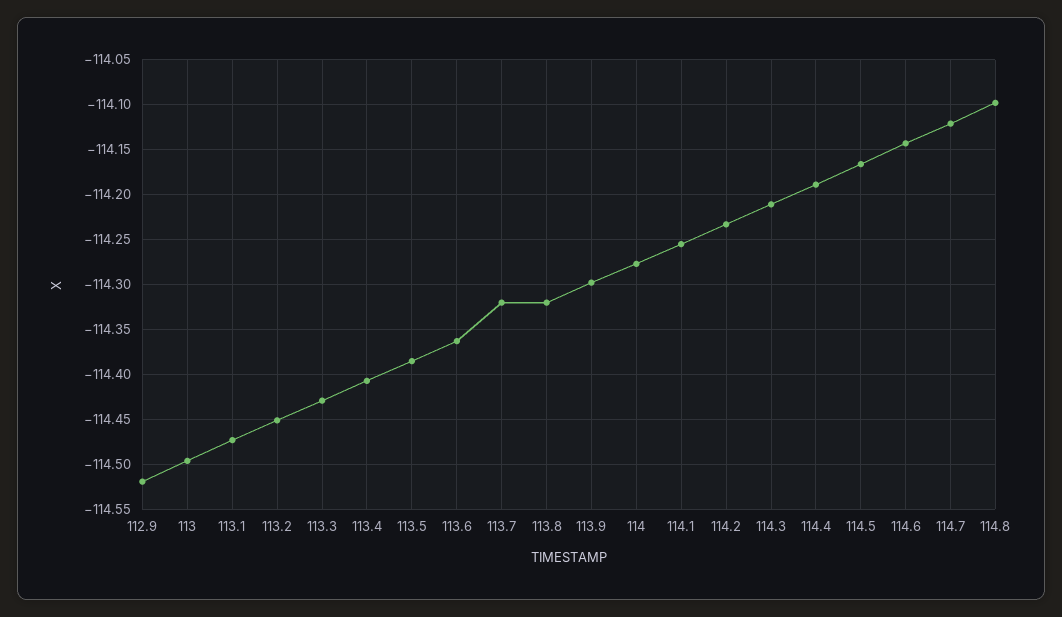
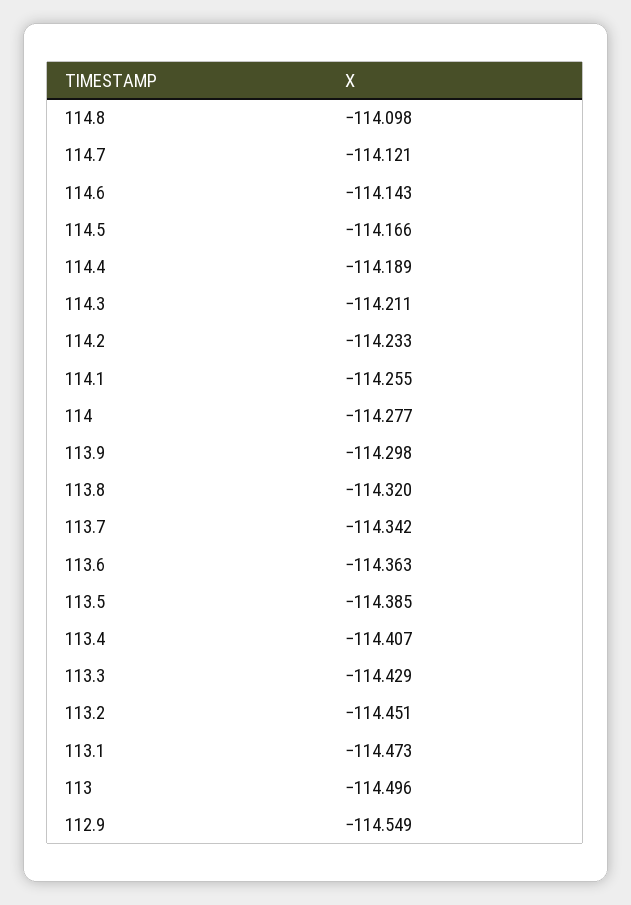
  {
-   "112.9": -114.52,
+   "112.9": -114.549,
    "113": -114.496,
    "113.1": -114.473,
    "113.2": -114.451,
    "113.3": -114.429,
    "113.4": -114.407,
    "113.5": -114.385,
    "113.6": -114.363,
-   "113.7": -114.32,
+   "113.7": -114.342,
    "113.8": -114.32,
    "113.9": -114.298,
    "114": -114.277,
    "114.1": -114.255,
    "114.2": -114.233,
    "114.3": -114.211,
    "114.4": -114.189,
    "114.5": -114.166,
    "114.6": -114.143,
    "114.7": -114.121,
    "114.8": -114.098
  }

